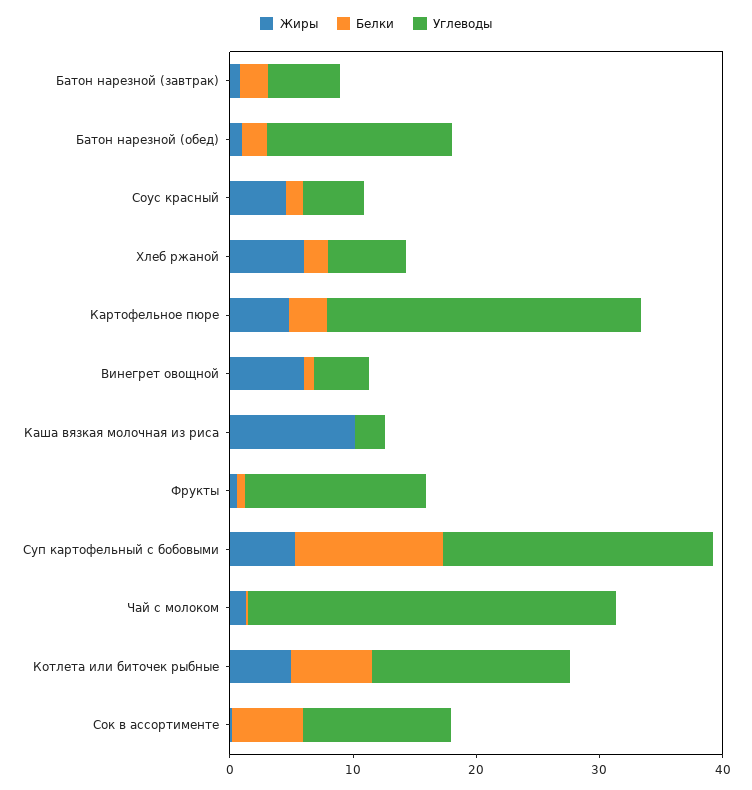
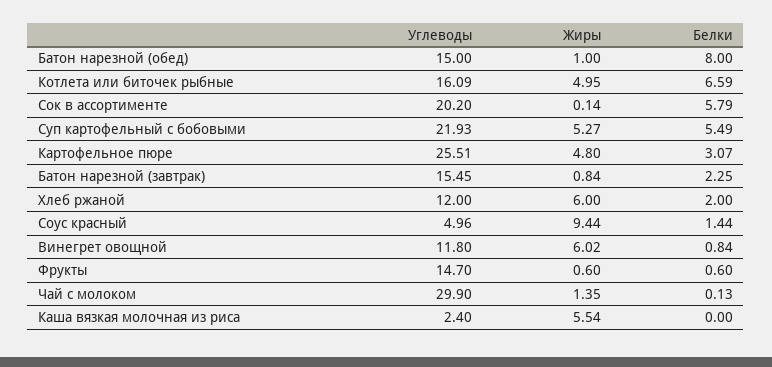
  {
    "Жиры": {
      "Батон нарезной (завтрак)": 0.84,
      "Батон нарезной (обед)": 1,
-     "Соус красный": 4,
+     "Соус красный": 9.44,
      "Хлеб ржаной": 6,
      "Картофельное пюре": 4.8,
      "Винегрет овощной": 6.02,
-     "Каша вязкая молочная из риса": 10,
+     "Каша вязкая молочная из риса": 5.54,
      "Фрукты": 0.6,
      "Суп картофельный с бобовыми": 5.27,
      "Чай с молоком": 1.35,
      "Котлета или биточек рыбные": 4.95,
      "Сок в ассортименте": 0.14
    },
    "Белки": {
      "Батон нарезной (завтрак)": 2.25,
-     "Батон нарезной (обед)": 2,
+     "Батон нарезной (обед)": 8,
      "Соус красный": 1.44,
      "Хлеб ржаной": 2,
      "Картофельное пюре": 3.07,
      "Винегрет овощной": 0.84,
      "Каша вязкая молочная из риса": 0,
      "Фрукты": 0.6,
-     "Суп картофельный с бобовыми": 12,
+     "Суп картофельный с бобовыми": 5.49,
      "Чай с молоком": 0.13,
      "Котлета или биточек рыбные": 6.59,
      "Сок в ассортименте": 5.79
    },
    "Углеводы": {
-     "Батон нарезной (завтрак)": 6,
+     "Батон нарезной (завтрак)": 15.45,
      "Батон нарезной (обед)": 15,
      "Соус красный": 4.96,
-     "Хлеб ржаной": 6,
+     "Хлеб ржаной": 12,
      "Картофельное пюре": 25.51,
-     "Винегрет овощной": 4,
+     "Винегрет овощной": 11.8,
      "Каша вязкая молочная из риса": 2.4,
      "Фрукты": 14.7,
      "Суп картофельный с бобовыми": 21.93,
      "Чай с молоком": 29.9,
      "Котлета или биточек рыбные": 16.09,
-     "Сок в ассортименте": 12
+     "Сок в ассортименте": 20.2
    }
  }

